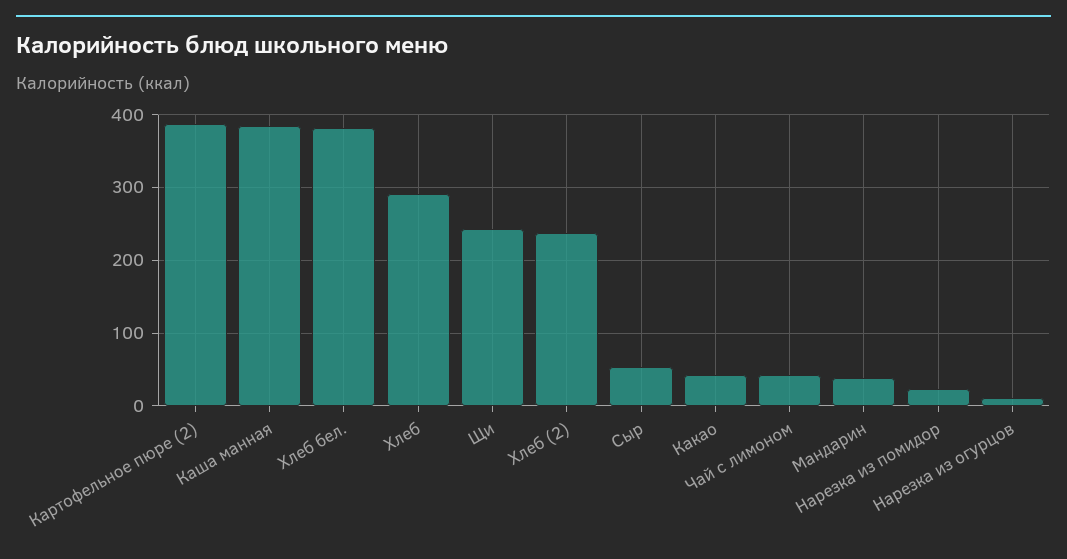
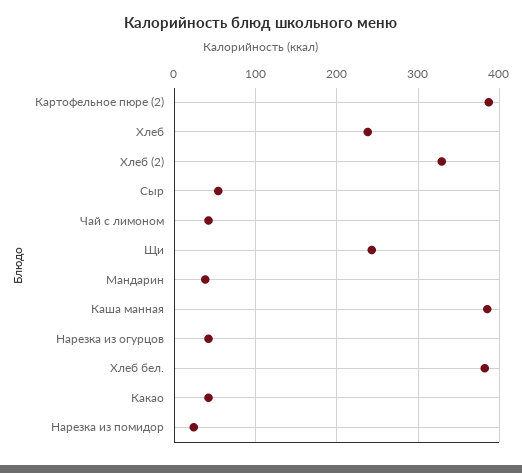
  {
    "Картофельное пюре (2)": 390,
    "Каша манная": 390,
    "Хлеб бел.": 380,
-   "Хлеб": 290,
+   "Хлеб": 240,
    "Щи": 240,
-   "Хлеб (2)": 240,
+   "Хлеб (2)": 330,
    "Сыр": 50,
    "Какао": 40,
    "Чай с лимоном": 40,
    "Мандарин": 40,
    "Нарезка из помидор": 20,
-   "Нарезка из огурцов": 10
+   "Нарезка из огурцов": 40
  }

